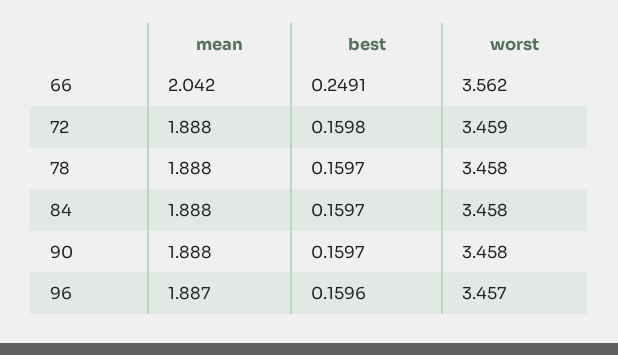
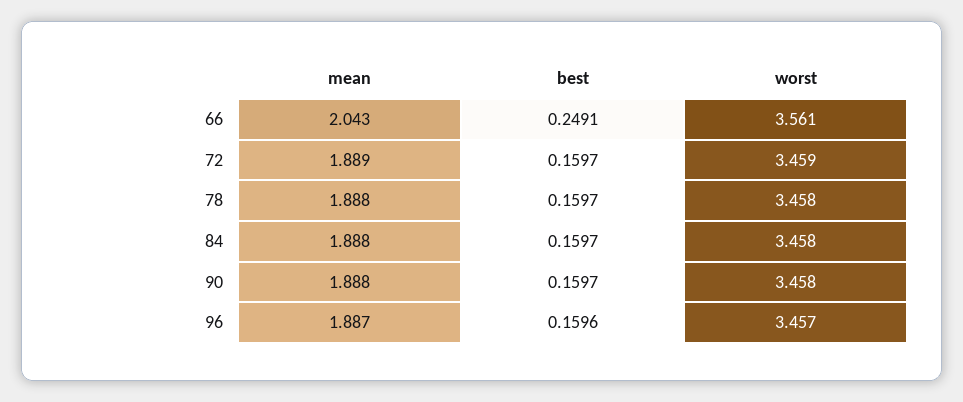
  {
    "mean": {
-     "66": 2.042,
+     "66": 2.043,
-     "72": 1.888,
+     "72": 1.889,
      "78": 1.888,
      "84": 1.888,
      "90": 1.888,
      "96": 1.887
    },
    "best": {
      "66": 0.2491,
-     "72": 0.1598,
+     "72": 0.1597,
      "78": 0.1597,
      "84": 0.1597,
      "90": 0.1597,
      "96": 0.1596
    },
    "worst": {
-     "66": 3.562,
+     "66": 3.561,
      "72": 3.459,
      "78": 3.458,
      "84": 3.458,
      "90": 3.458,
      "96": 3.457
    }
  }

